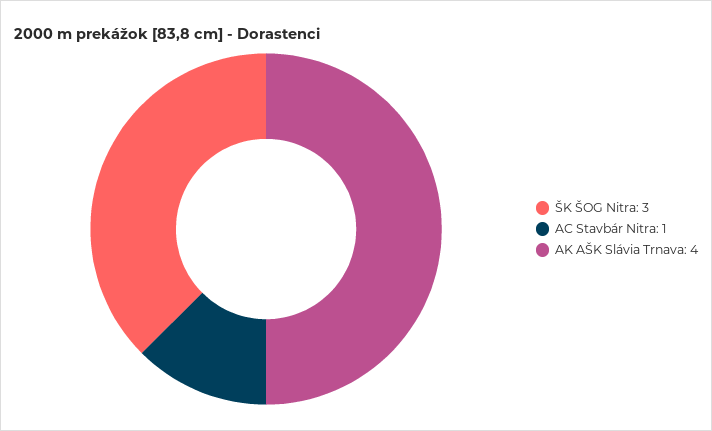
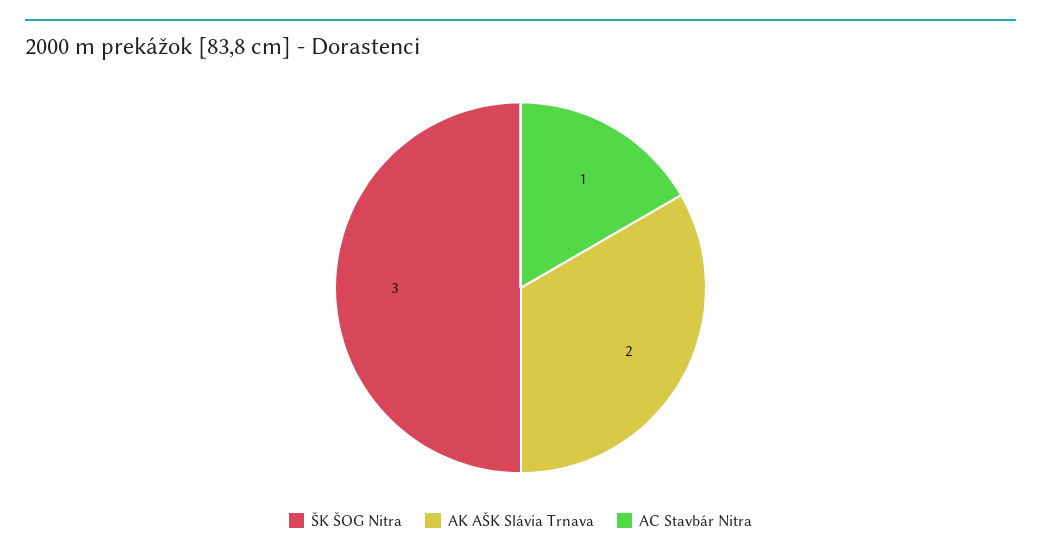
  {
    "ŠK ŠOG Nitra": 3,
    "AC Stavbár Nitra": 1,
-   "AK AŠK Slávia Trnava": 4
+   "AK AŠK Slávia Trnava": 2
  }

